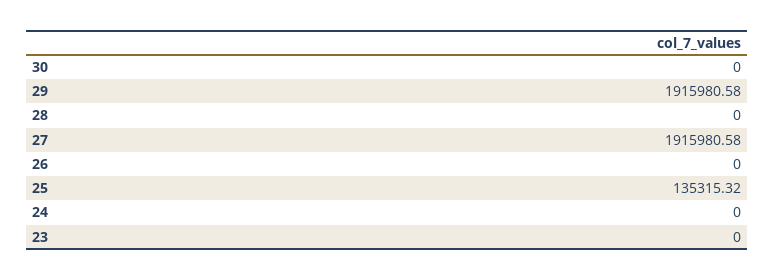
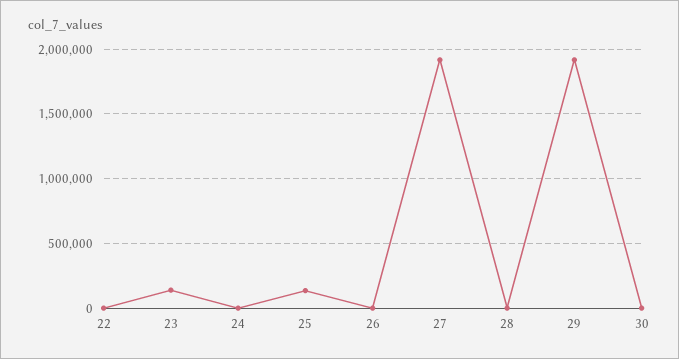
  {
    "30": 0,
    "29": 1915980.58,
    "28": 0,
    "27": 1915980.58,
    "26": 0,
    "25": 135315.32,
    "24": 0,
-   "23": 0
+   "23": 150000,
+   "22": 0
  }

